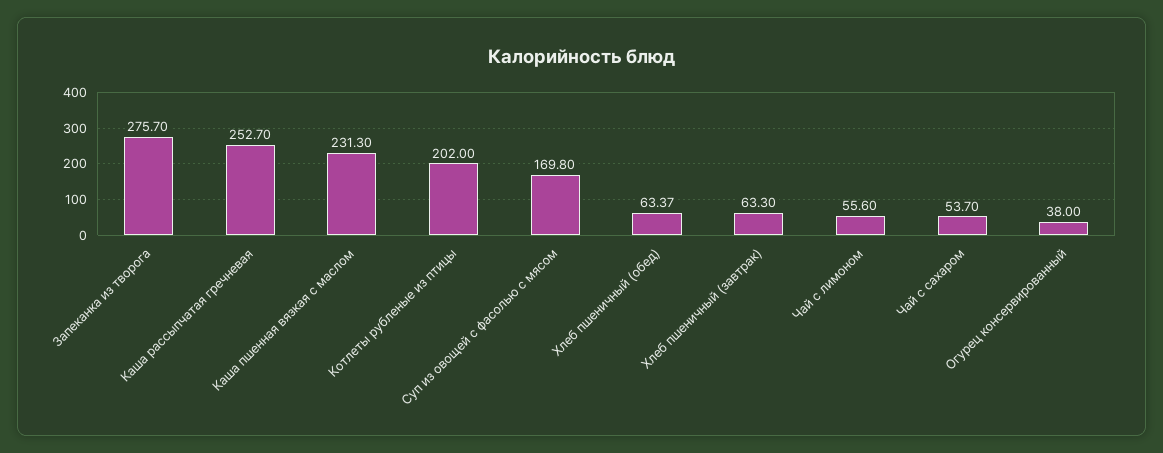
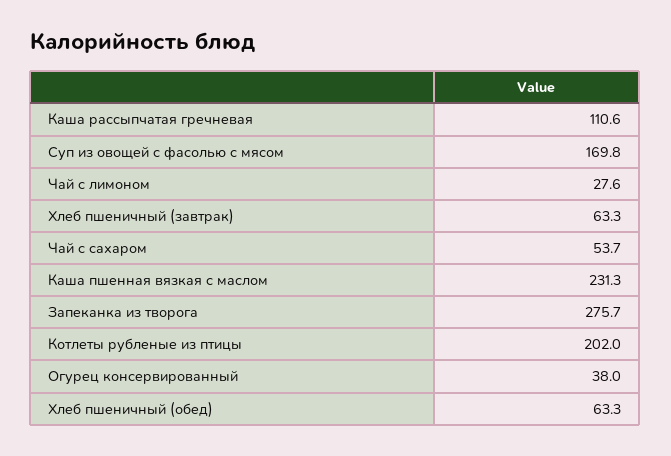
  {
    "Запеканка из творога": 275.7,
-   "Каша рассыпчатая гречневая": 252.7,
+   "Каша рассыпчатая гречневая": 110.6,
    "Каша пшенная вязкая с маслом": 231.3,
    "Котлеты рубленые из птицы": 202,
    "Суп из овощей с фасолью с мясом": 169.8,
-   "Хлеб пшеничный (обед)": 63.37,
+   "Хлеб пшеничный (обед)": 63.3,
    "Хлеб пшеничный (завтрак)": 63.3,
-   "Чай с лимоном": 55.6,
+   "Чай с лимоном": 27.6,
    "Чай с сахаром": 53.7,
    "Огурец консервированный": 38
  }

